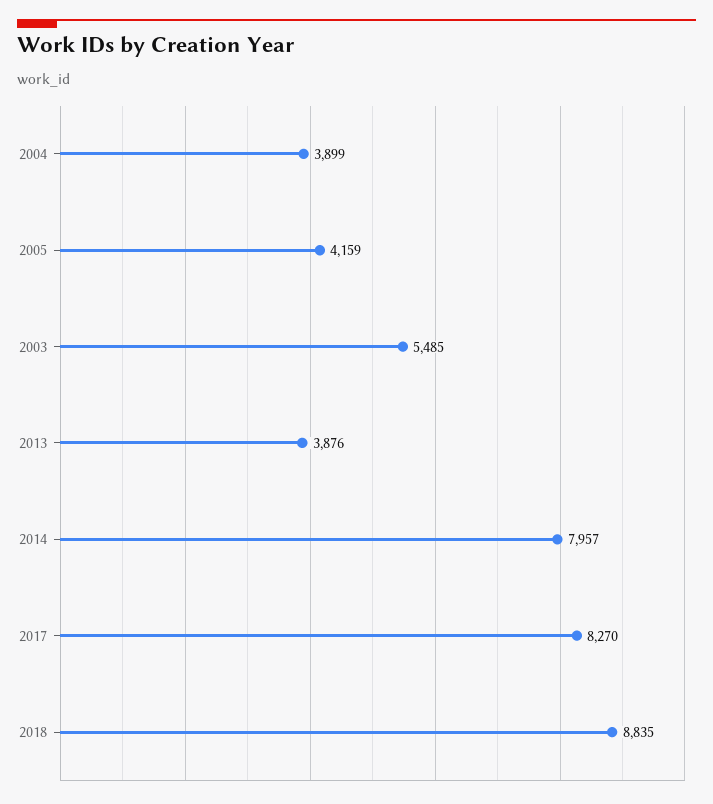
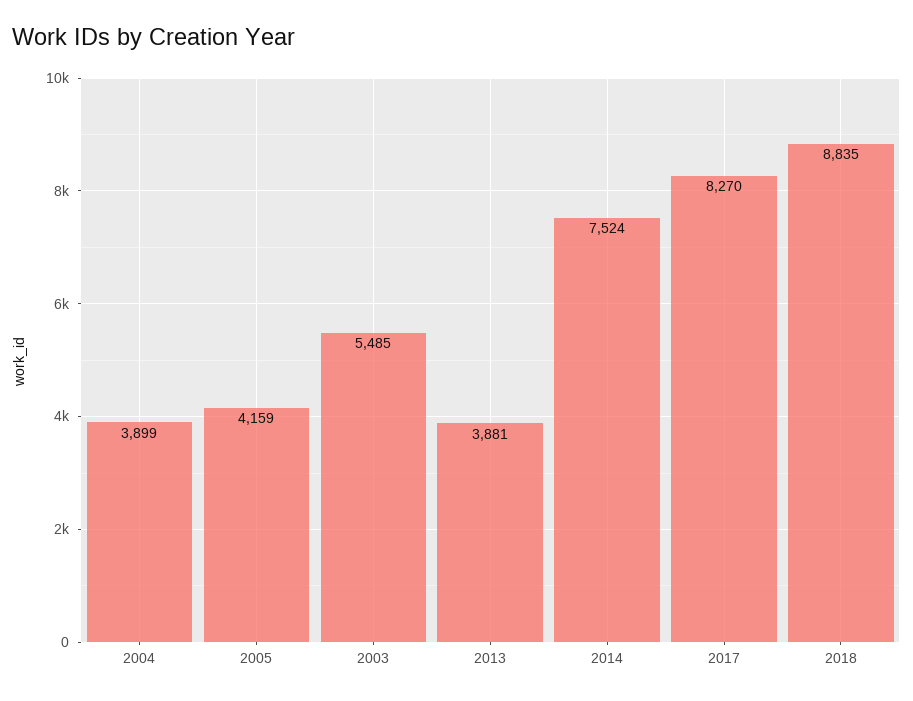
  {
    "2004": 3899,
    "2005": 4159,
    "2003": 5485,
-   "2013": 3876,
+   "2013": 3881,
-   "2014": 7957,
+   "2014": 7524,
    "2017": 8270,
    "2018": 8835
  }

